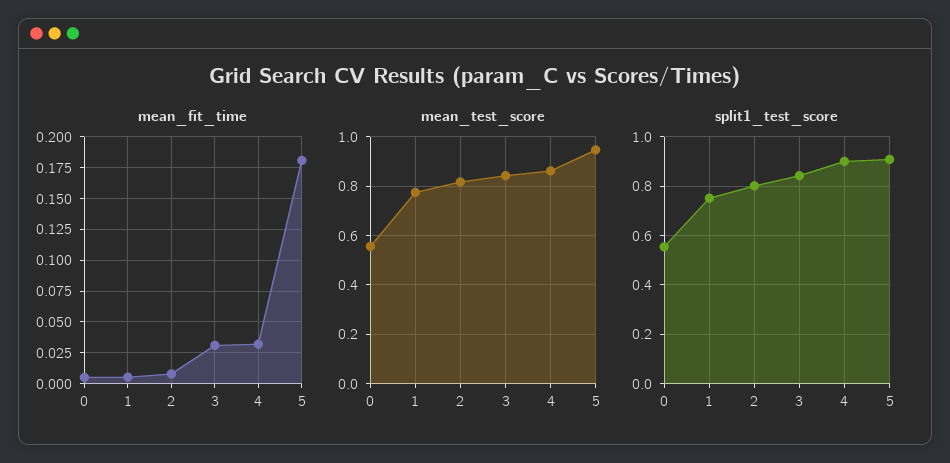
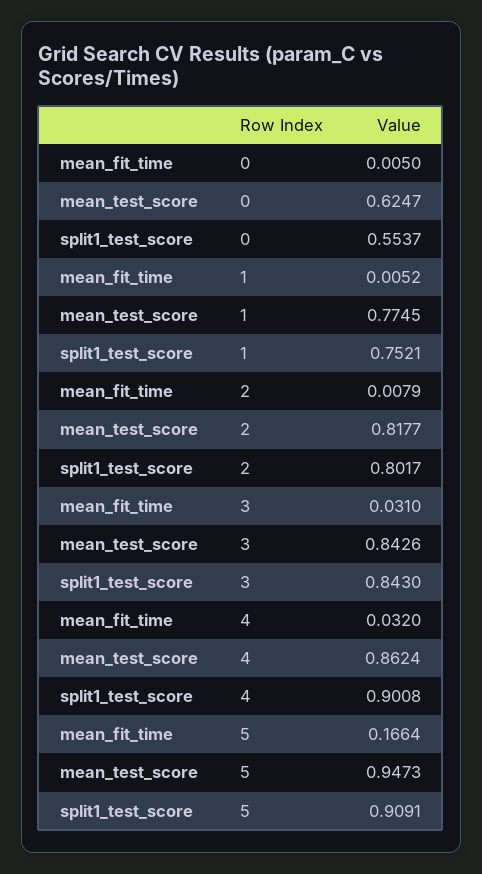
  {
    "mean_fit_time": {
      "0": 0.005,
      "1": 0.0052,
      "2": 0.0079,
      "3": 0.031,
      "4": 0.032,
-     "5": 0.18
+     "5": 0.1664
    },
    "mean_test_score": {
-     "0": 0.55,
+     "0": 0.6247,
      "1": 0.7745,
      "2": 0.8177,
      "3": 0.8426,
      "4": 0.8624,
      "5": 0.9473
    },
    "split1_test_score": {
      "0": 0.5537,
      "1": 0.7521,
      "2": 0.8017,
      "3": 0.843,
      "4": 0.9008,
      "5": 0.9091
    }
  }

